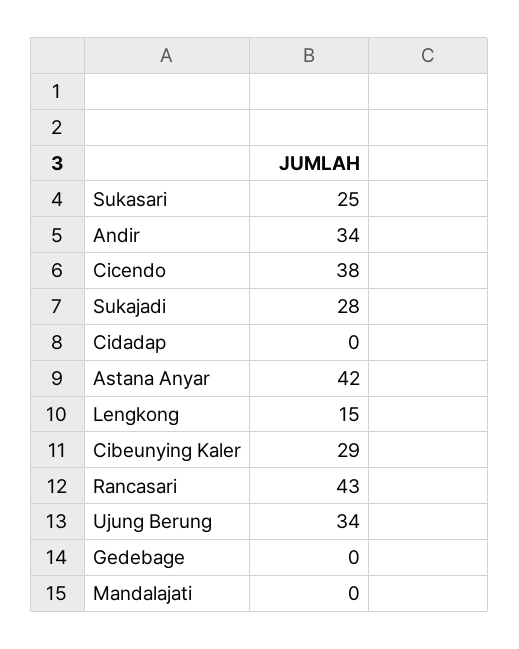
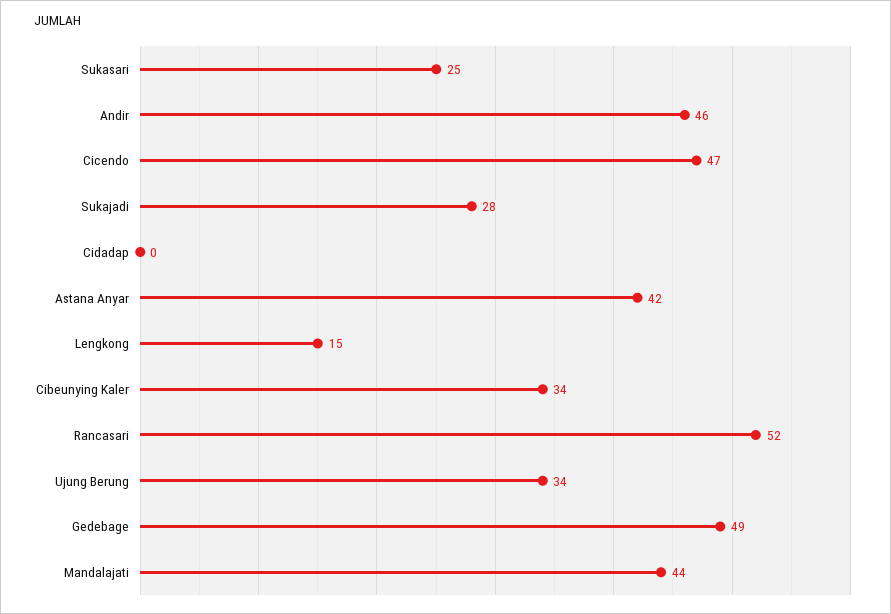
  {
    "Sukasari": 25,
-   "Andir": 34,
+   "Andir": 46,
-   "Cicendo": 38,
+   "Cicendo": 47,
    "Sukajadi": 28,
    "Cidadap": 0,
    "Astana Anyar": 42,
    "Lengkong": 15,
-   "Cibeunying Kaler": 29,
+   "Cibeunying Kaler": 34,
-   "Rancasari": 43,
+   "Rancasari": 52,
    "Ujung Berung": 34,
-   "Gedebage": 0,
+   "Gedebage": 49,
-   "Mandalajati": 0
+   "Mandalajati": 44
  }

